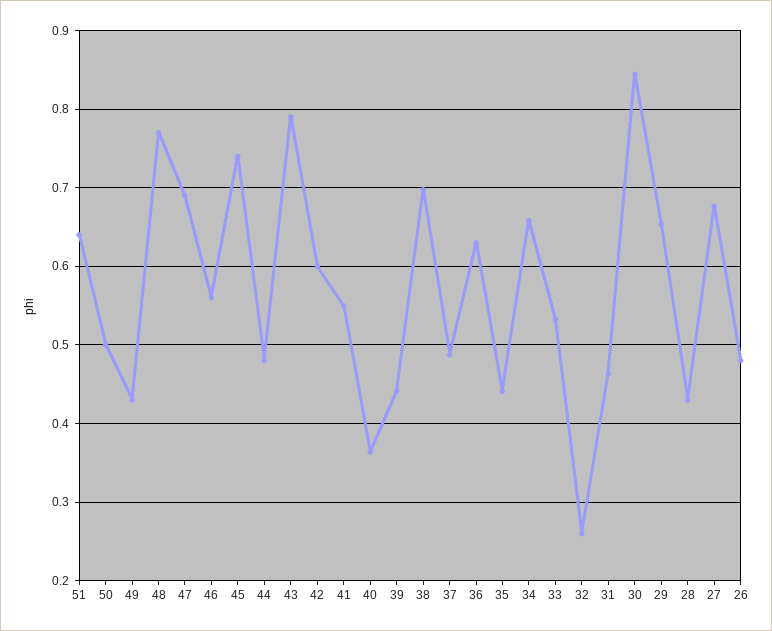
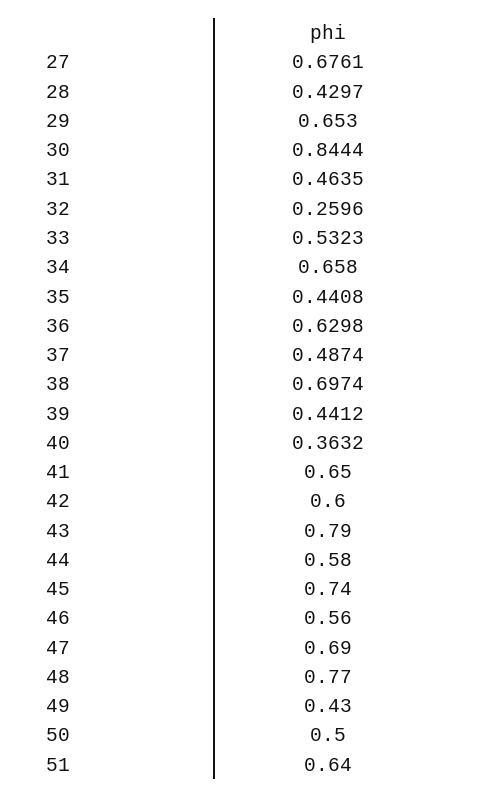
  {
    "51": 0.64,
    "50": 0.5,
    "49": 0.43,
    "48": 0.77,
    "47": 0.69,
    "46": 0.56,
    "45": 0.74,
-   "44": 0.48,
+   "44": 0.58,
    "43": 0.79,
    "42": 0.6,
-   "41": 0.55,
+   "41": 0.65,
    "40": 0.3632,
    "39": 0.4412,
    "38": 0.6974,
    "37": 0.4874,
    "36": 0.6298,
    "35": 0.4408,
    "34": 0.658,
    "33": 0.5323,
    "32": 0.2596,
    "31": 0.4635,
    "30": 0.8444,
    "29": 0.653,
    "28": 0.4297,
-   "27": 0.6761,
+   "27": 0.6761
-   "26": 0.48
  }

